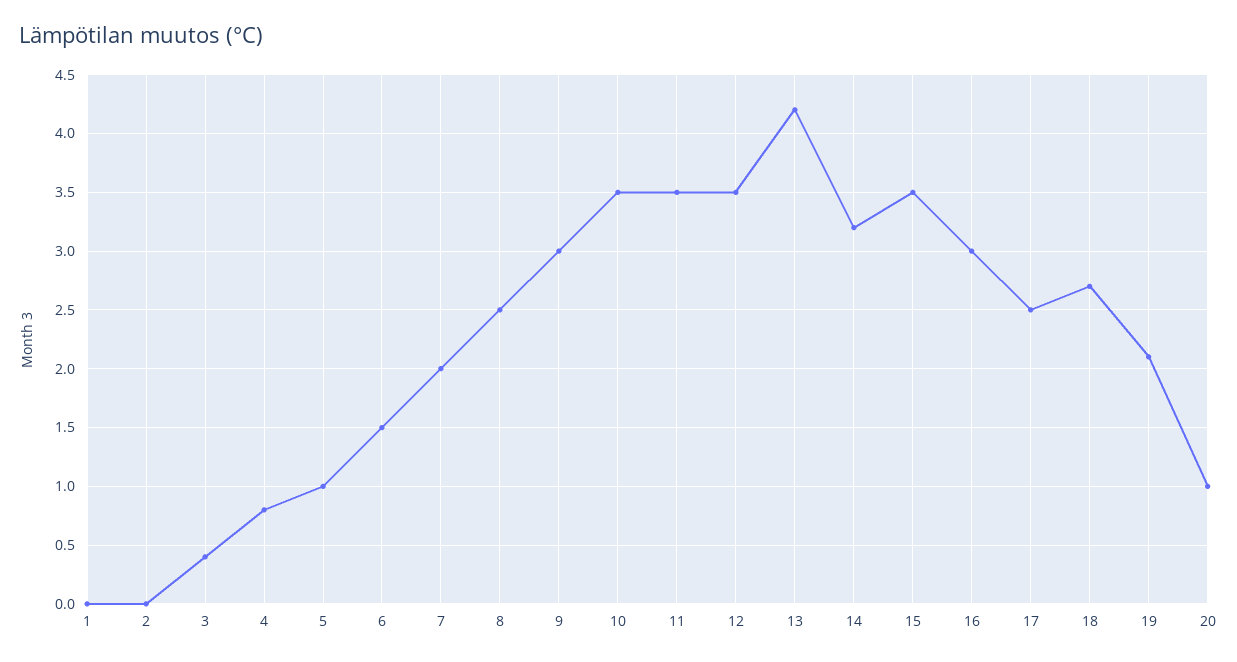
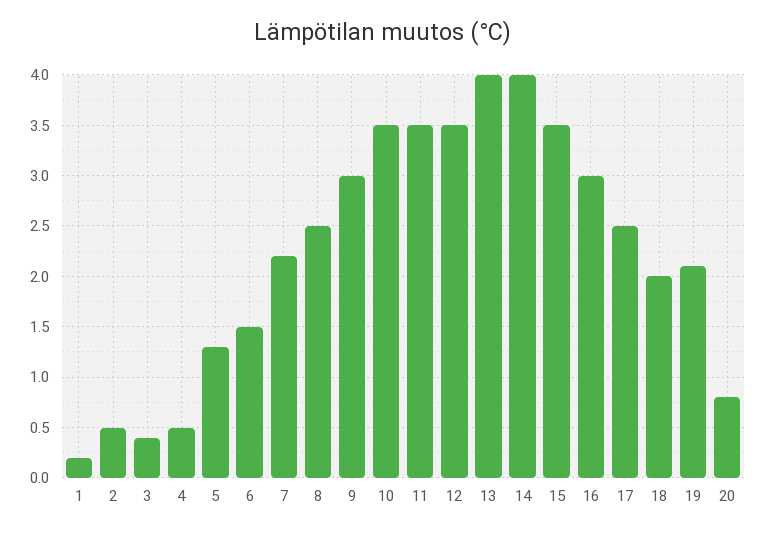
  {
-   "1": 0,
+   "1": 0.2,
-   "2": 0,
+   "2": 0.5,
    "3": 0.4,
-   "4": 0.8,
+   "4": 0.5,
-   "5": 1,
+   "5": 1.3,
    "6": 1.5,
-   "7": 2,
+   "7": 2.2,
    "8": 2.5,
    "9": 3,
    "10": 3.5,
    "11": 3.5,
    "12": 3.5,
-   "13": 4.2,
+   "13": 4,
-   "14": 3.2,
+   "14": 4,
    "15": 3.5,
    "16": 3,
    "17": 2.5,
-   "18": 2.7,
+   "18": 2,
    "19": 2.1,
-   "20": 1
+   "20": 0.8
  }

